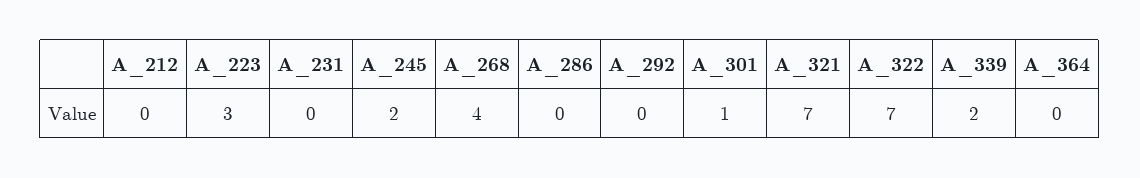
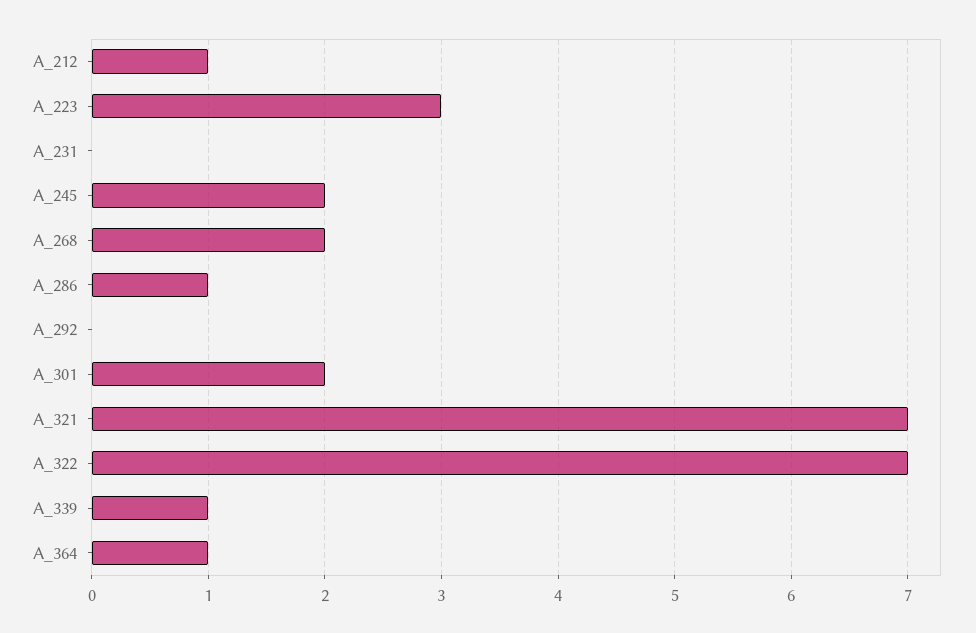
  {
-   "A_212": 0,
+   "A_212": 1,
    "A_223": 3,
    "A_231": 0,
    "A_245": 2,
-   "A_268": 4,
+   "A_268": 2,
-   "A_286": 0,
+   "A_286": 1,
    "A_292": 0,
-   "A_301": 1,
+   "A_301": 2,
    "A_321": 7,
    "A_322": 7,
-   "A_339": 2,
+   "A_339": 1,
-   "A_364": 0
+   "A_364": 1
  }

